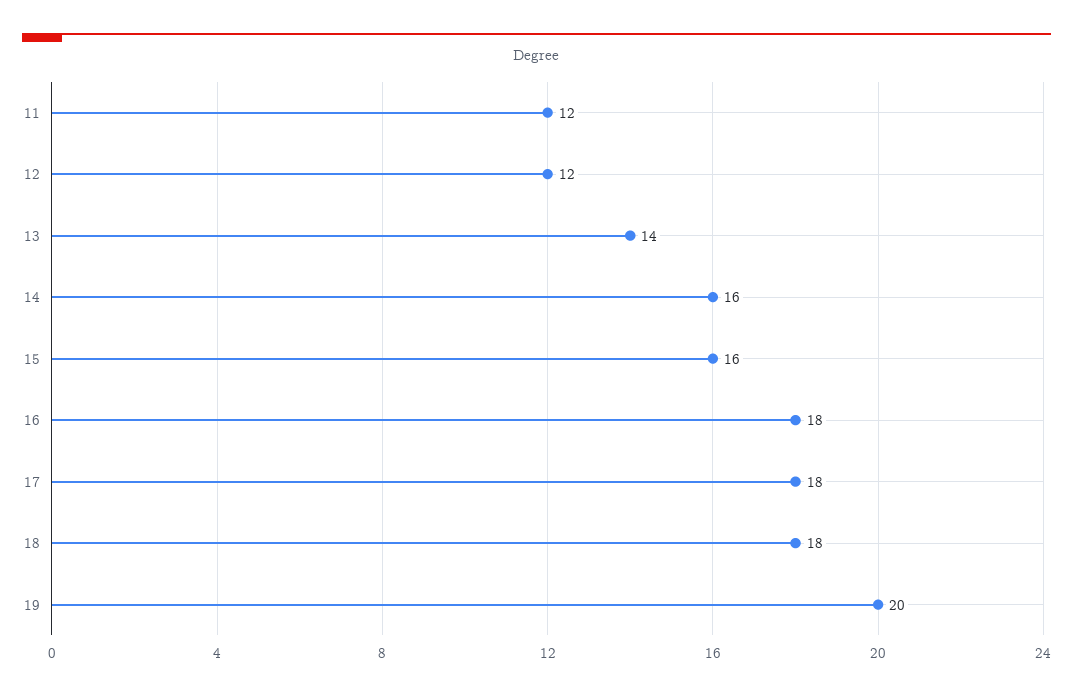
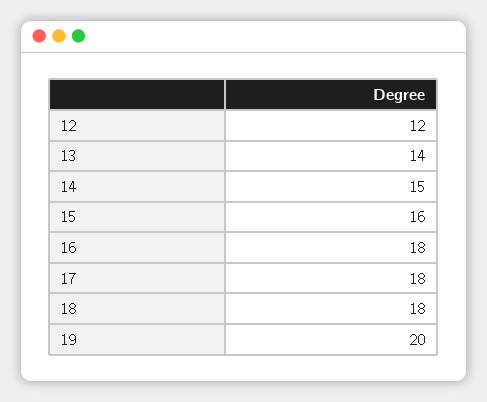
  {
-   "11": 12,
    "12": 12,
    "13": 14,
-   "14": 16,
+   "14": 15,
    "15": 16,
    "16": 18,
    "17": 18,
    "18": 18,
    "19": 20
  }

